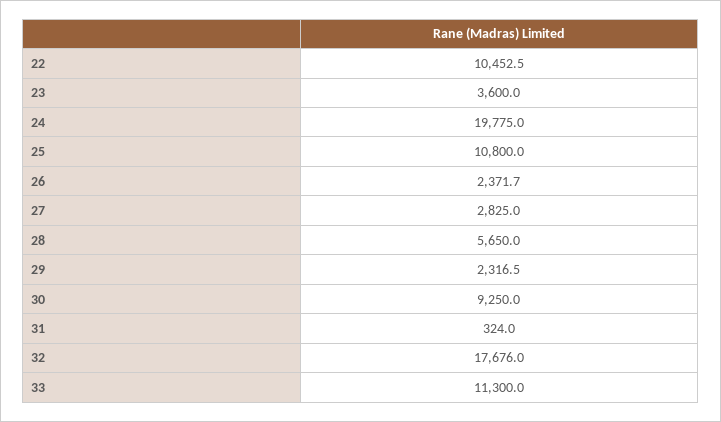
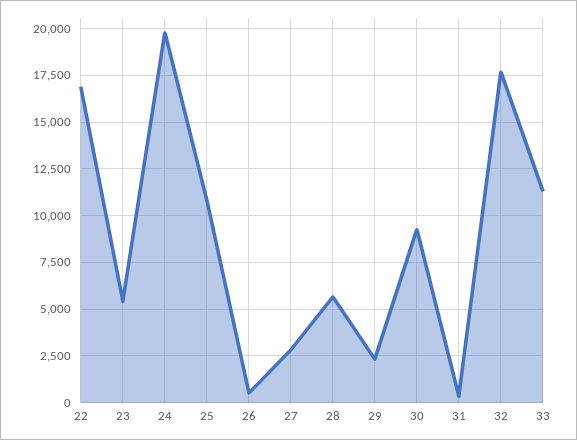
  {
-   "22": 10452.5,
+   "22": 17000,
-   "23": 3600,
+   "23": 5500,
    "24": 19775,
    "25": 10800,
-   "26": 2371.7,
+   "26": 500,
    "27": 2825,
    "28": 5650,
    "29": 2316.5,
    "30": 9250,
    "31": 324,
    "32": 17676,
    "33": 11300
  }

